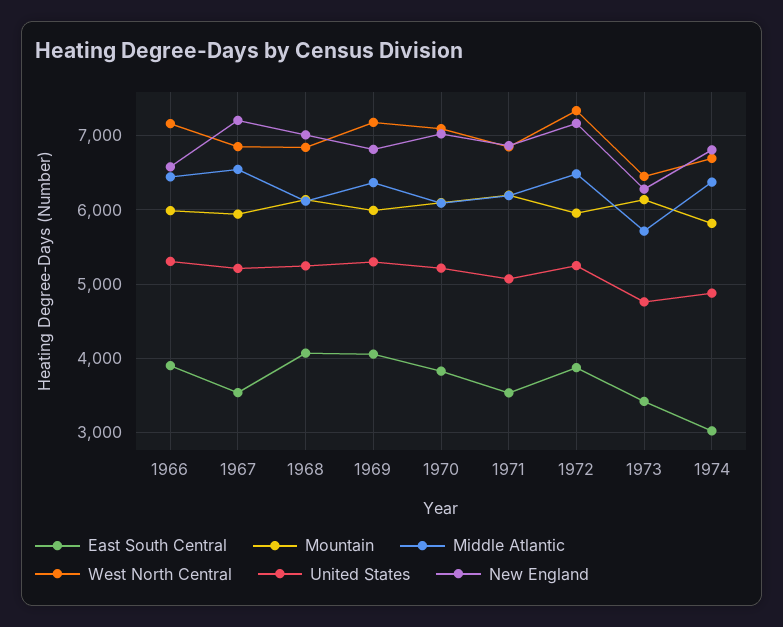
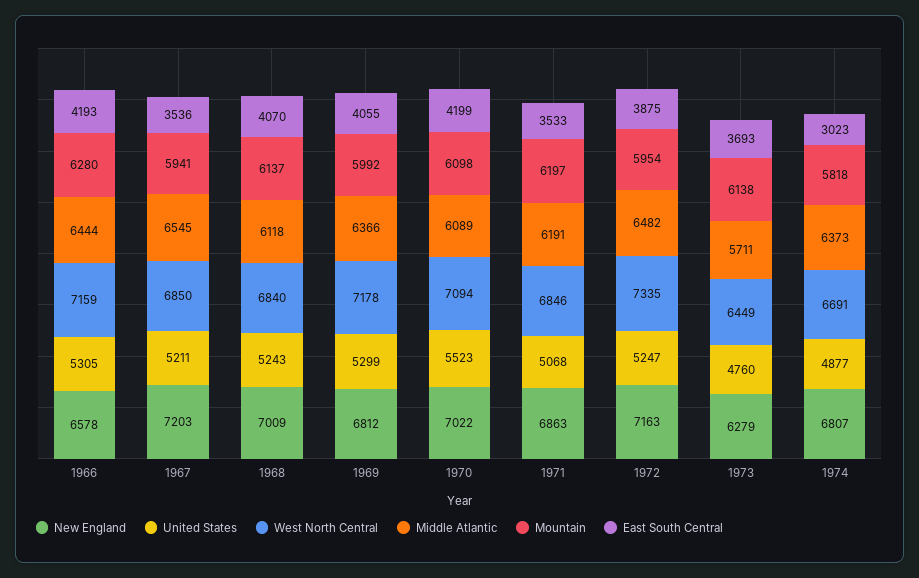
  {
    "East South Central": {
-     "1966": 3900,
+     "1966": 4193,
      "1967": 3536,
      "1968": 4070,
      "1969": 4055,
-     "1970": 3800,
+     "1970": 4199,
      "1971": 3533,
      "1972": 3875,
-     "1973": 3400,
+     "1973": 3693,
      "1974": 3023
    },
    "Mountain": {
-     "1966": 6000,
+     "1966": 6280,
      "1967": 5941,
      "1968": 6137,
      "1969": 5992,
      "1970": 6098,
      "1971": 6197,
      "1972": 5954,
      "1973": 6138,
      "1974": 5818
    },
    "Middle Atlantic": {
      "1966": 6444,
      "1967": 6545,
      "1968": 6118,
      "1969": 6366,
      "1970": 6089,
      "1971": 6191,
      "1972": 6482,
      "1973": 5711,
      "1974": 6373
    },
    "West North Central": {
      "1966": 7159,
      "1967": 6850,
      "1968": 6840,
      "1969": 7178,
      "1970": 7094,
      "1971": 6846,
      "1972": 7335,
      "1973": 6449,
      "1974": 6691
    },
    "United States": {
      "1966": 5305,
      "1967": 5211,
      "1968": 5243,
      "1969": 5299,
-     "1970": 5200,
+     "1970": 5523,
      "1971": 5068,
      "1972": 5247,
      "1973": 4760,
      "1974": 4877
    },
    "New England": {
      "1966": 6578,
      "1967": 7203,
      "1968": 7009,
      "1969": 6812,
      "1970": 7022,
      "1971": 6863,
      "1972": 7163,
      "1973": 6279,
      "1974": 6807
    }
  }

